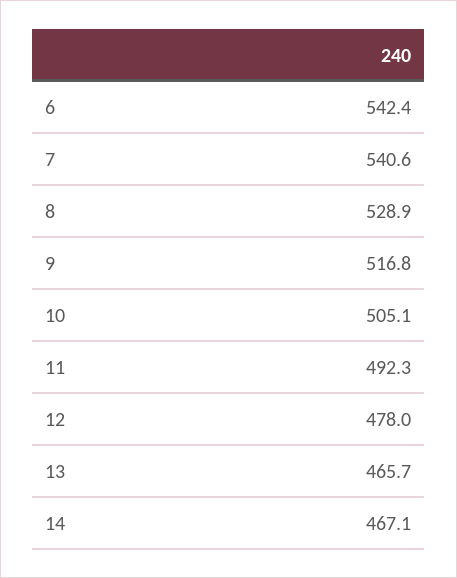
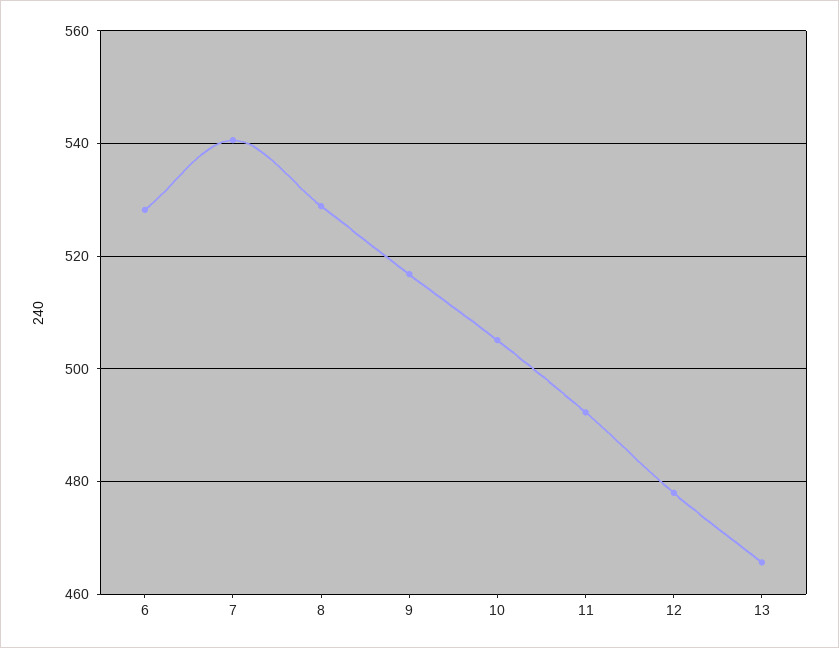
  {
-   "6": 542.4,
+   "6": 528,
    "7": 540.6,
    "8": 528.9,
    "9": 516.8,
    "10": 505.1,
    "11": 492.3,
    "12": 478,
-   "13": 465.7,
+   "13": 465.7
-   "14": 467.1
  }

